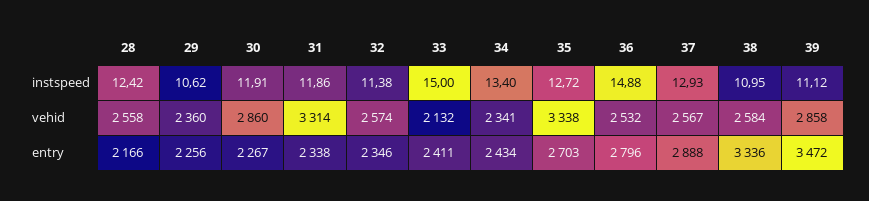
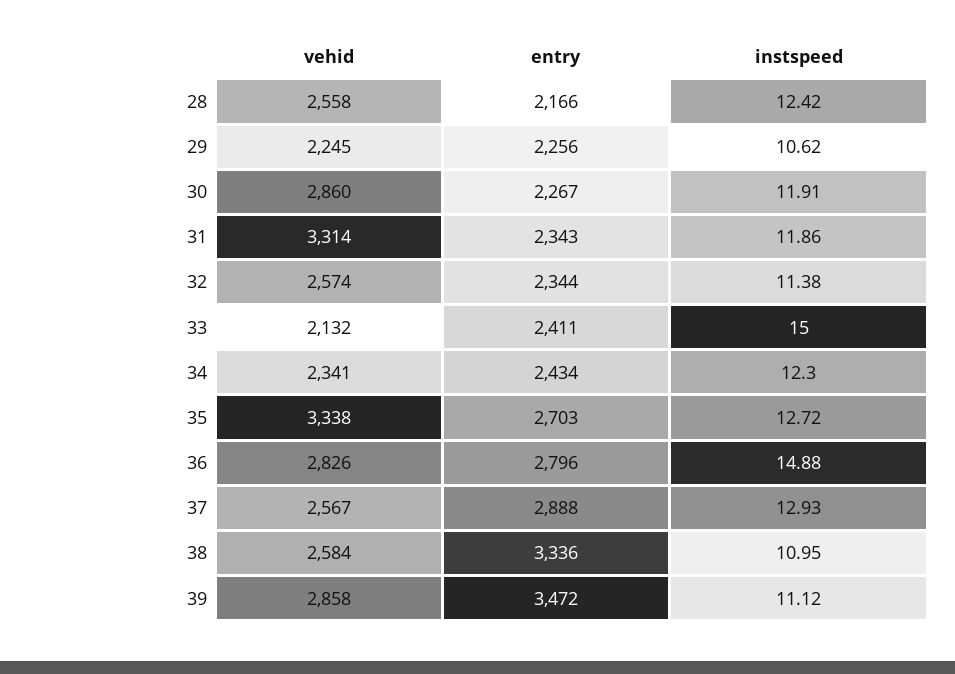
  {
    "28": {
      "instspeed": 12.42,
      "vehid": 2558,
      "entry": 2166
    },
    "29": {
      "instspeed": 10.62,
-     "vehid": 2360,
+     "vehid": 2245,
      "entry": 2256
    },
    "30": {
      "instspeed": 11.91,
      "vehid": 2860,
      "entry": 2267
    },
    "31": {
      "instspeed": 11.86,
      "vehid": 3314,
-     "entry": 2338
+     "entry": 2343
    },
    "32": {
      "instspeed": 11.38,
      "vehid": 2574,
-     "entry": 2346
+     "entry": 2344
    },
    "33": {
      "instspeed": 15,
      "vehid": 2132,
      "entry": 2411
    },
    "34": {
-     "instspeed": 13.4,
+     "instspeed": 12.3,
      "vehid": 2341,
      "entry": 2434
    },
    "35": {
      "instspeed": 12.72,
      "vehid": 3338,
      "entry": 2703
    },
    "36": {
      "instspeed": 14.88,
-     "vehid": 2532,
+     "vehid": 2826,
      "entry": 2796
    },
    "37": {
      "instspeed": 12.93,
      "vehid": 2567,
      "entry": 2888
    },
    "38": {
      "instspeed": 10.95,
      "vehid": 2584,
      "entry": 3336
    },
    "39": {
      "instspeed": 11.12,
      "vehid": 2858,
      "entry": 3472
    }
  }

